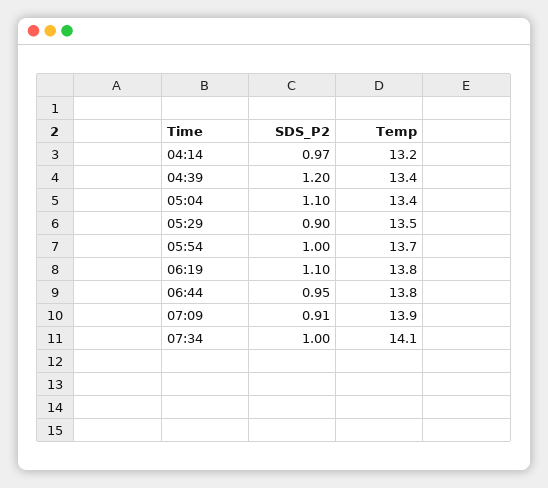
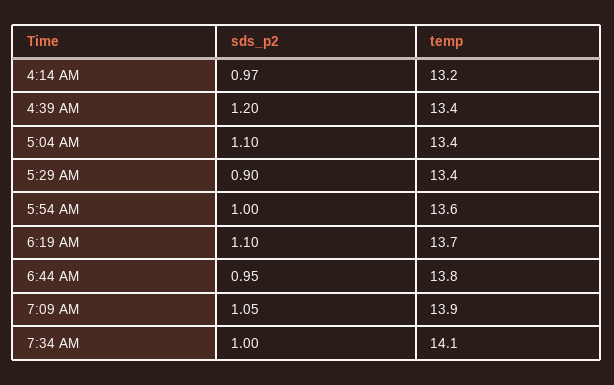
  {
    "SDS_P2": {
      "04:14": 0.97,
      "04:39": 1.2,
      "05:04": 1.1,
      "05:29": 0.9,
      "05:54": 1,
      "06:19": 1.1,
      "06:44": 0.95,
-     "07:09": 0.91,
+     "07:09": 1.05,
      "07:34": 1
    },
    "Temp": {
      "04:14": 13.2,
      "04:39": 13.4,
      "05:04": 13.4,
-     "05:29": 13.5,
+     "05:29": 13.4,
-     "05:54": 13.7,
+     "05:54": 13.6,
-     "06:19": 13.8,
+     "06:19": 13.7,
      "06:44": 13.8,
      "07:09": 13.9,
      "07:34": 14.1
    }
  }

